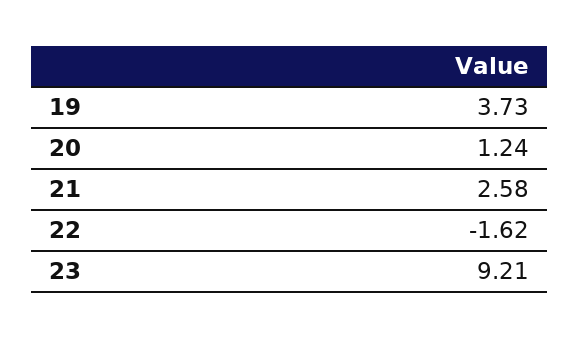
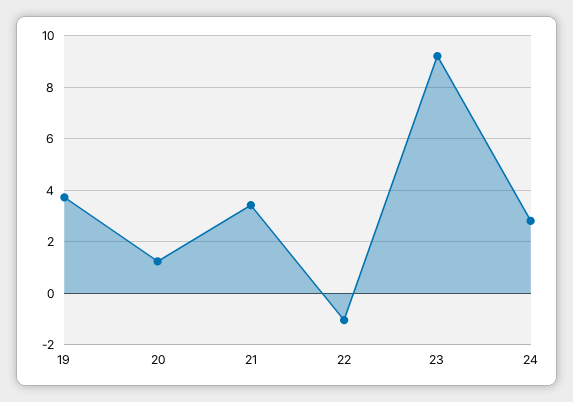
  {
    "19": 3.73,
    "20": 1.24,
-   "21": 2.58,
+   "21": 3.5,
-   "22": -1.62,
+   "22": -1,
-   "23": 9.21
+   "23": 9.21,
+   "24": 2.75
  }

